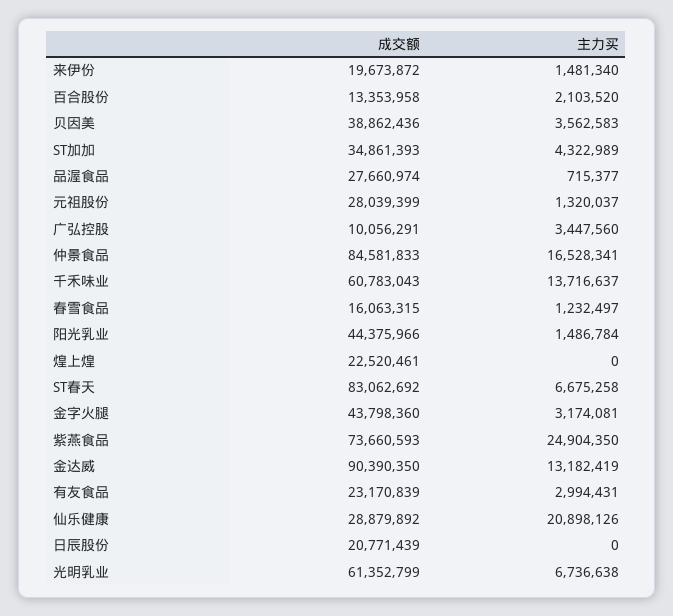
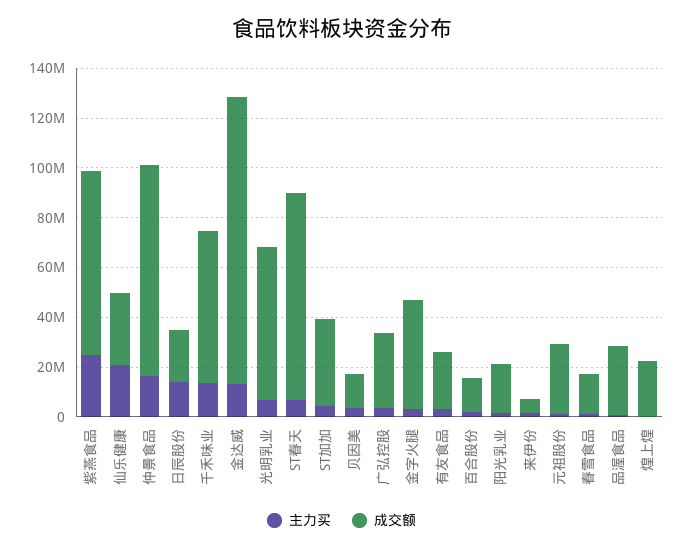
  {
    "成交额": {
-     "来伊份": 19673872,
+     "来伊份": 5000000,
      "百合股份": 13353958,
-     "贝因美": 38862436,
+     "贝因美": 15000000,
      "ST加加": 34861393,
      "品渥食品": 27660974,
      "元祖股份": 28039399,
-     "广弘控股": 10056291,
+     "广弘控股": 30000000,
      "仲景食品": 84581833,
      "千禾味业": 60783043,
      "春雪食品": 16063315,
-     "阳光乳业": 44375966,
+     "阳光乳业": 20000000,
      "煌上煌": 22520461,
      "ST春天": 83062692,
      "金字火腿": 43798360,
      "紫燕食品": 73660593,
-     "金达威": 90390350,
+     "金达威": 115000000,
      "有友食品": 23170839,
      "仙乐健康": 28879892,
      "日辰股份": 20771439,
      "光明乳业": 61352799
    },
    "主力买": {
      "来伊份": 1481340,
      "百合股份": 2103520,
      "贝因美": 3562583,
      "ST加加": 4322989,
      "品渥食品": 715377,
      "元祖股份": 1320037,
      "广弘控股": 3447560,
      "仲景食品": 16528341,
      "千禾味业": 13716637,
      "春雪食品": 1232497,
      "阳光乳业": 1486784,
      "煌上煌": 0,
      "ST春天": 6675258,
      "金字火腿": 3174081,
      "紫燕食品": 24904350,
      "金达威": 13182419,
      "有友食品": 2994431,
      "仙乐健康": 20898126,
-     "日辰股份": 0,
+     "日辰股份": 15000000,
      "光明乳业": 6736638
    }
  }

